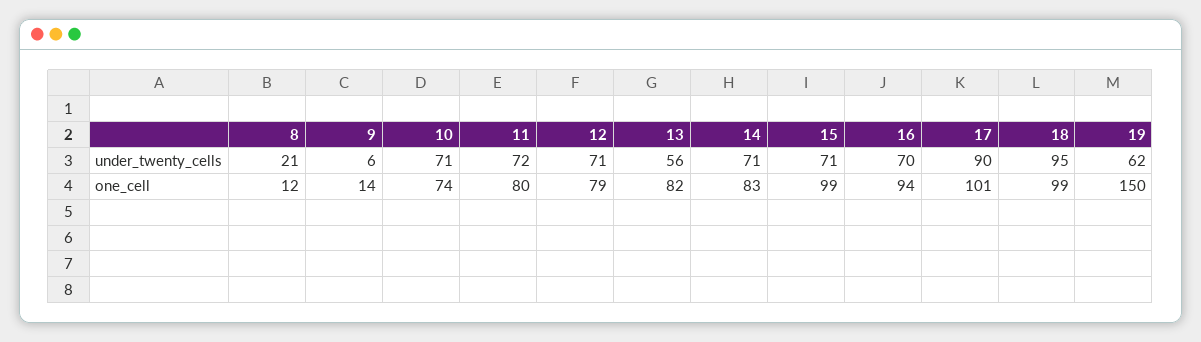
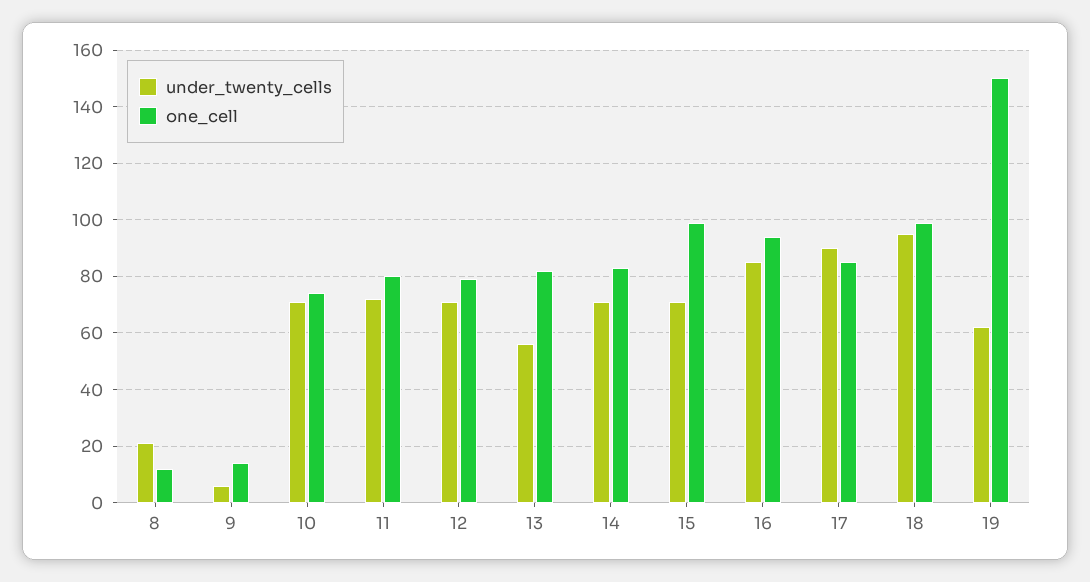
  {
    "under_twenty_cells": {
      "8": 21,
      "9": 6,
      "10": 71,
      "11": 72,
      "12": 71,
      "13": 56,
      "14": 71,
      "15": 71,
-     "16": 70,
+     "16": 85,
      "17": 90,
      "18": 95,
      "19": 62
    },
    "one_cell": {
      "8": 12,
      "9": 14,
      "10": 74,
      "11": 80,
      "12": 79,
      "13": 82,
      "14": 83,
      "15": 99,
      "16": 94,
-     "17": 101,
+     "17": 85,
      "18": 99,
      "19": 150
    }
  }

